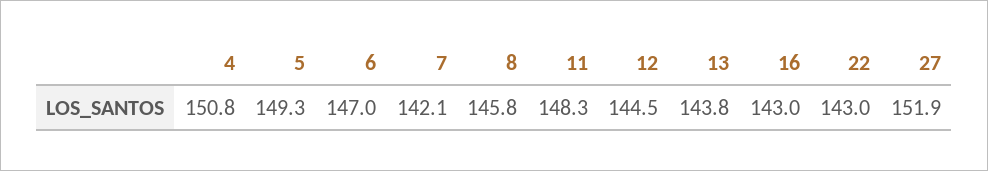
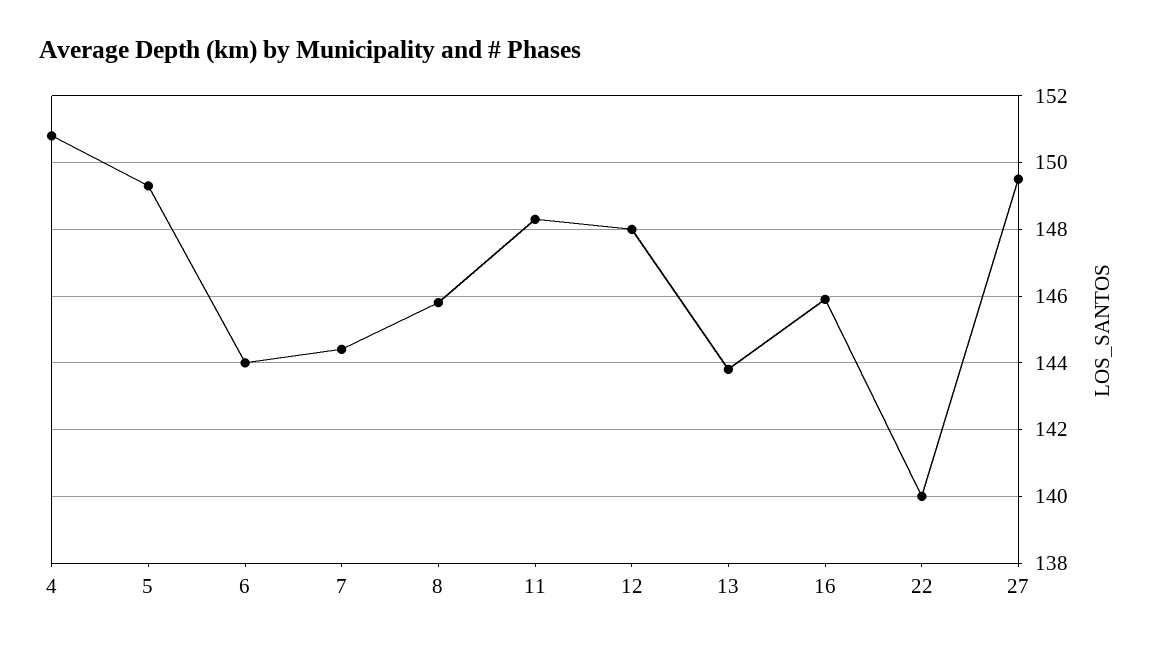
  {
    "4": 150.8,
    "5": 149.3,
-   "6": 147,
+   "6": 144,
-   "7": 142.1,
+   "7": 144.5,
    "8": 145.8,
    "11": 148.3,
-   "12": 144.5,
+   "12": 148,
    "13": 143.8,
-   "16": 143,
+   "16": 146,
-   "22": 143,
+   "22": 140,
-   "27": 151.9
+   "27": 149.5
  }

